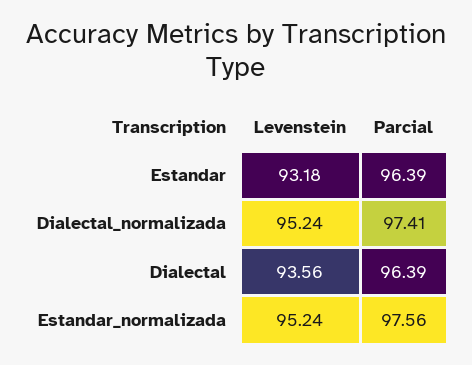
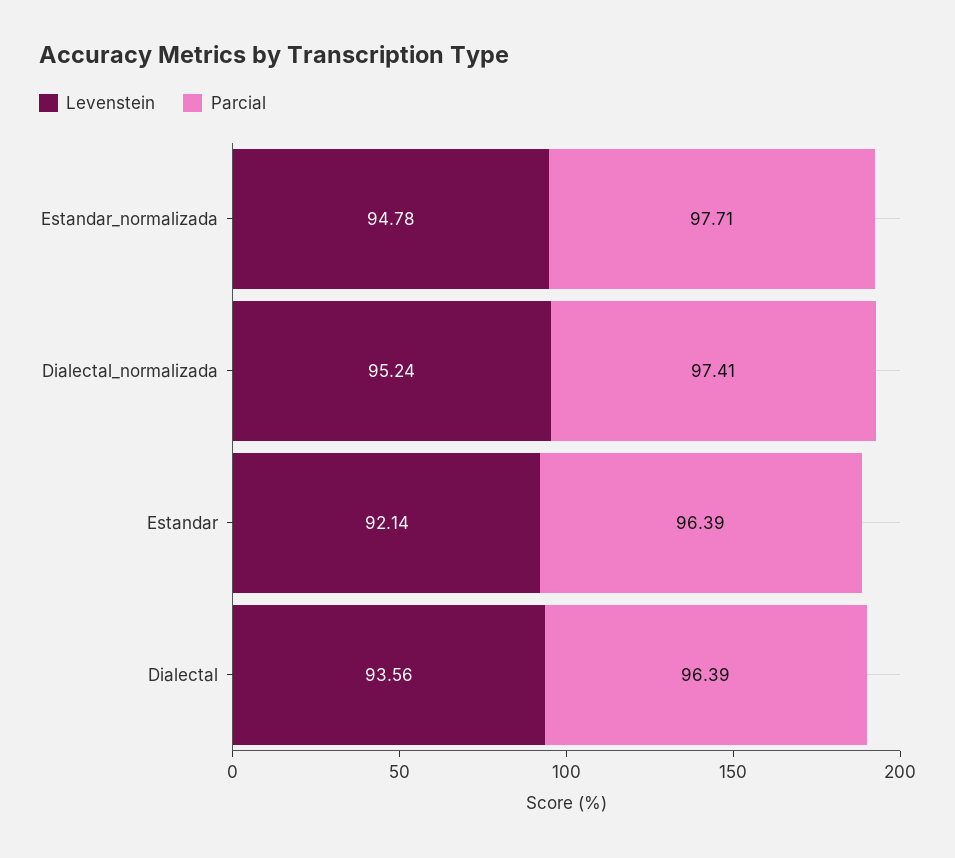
  {
    "Levenstein": {
-     "Estandar": 93.18,
+     "Estandar": 92.14,
      "Dialectal_normalizada": 95.24,
      "Dialectal": 93.56,
-     "Estandar_normalizada": 95.24
+     "Estandar_normalizada": 94.78
    },
    "Parcial": {
      "Estandar": 96.39,
      "Dialectal_normalizada": 97.41,
      "Dialectal": 96.39,
-     "Estandar_normalizada": 97.56
+     "Estandar_normalizada": 97.71
    }
  }

